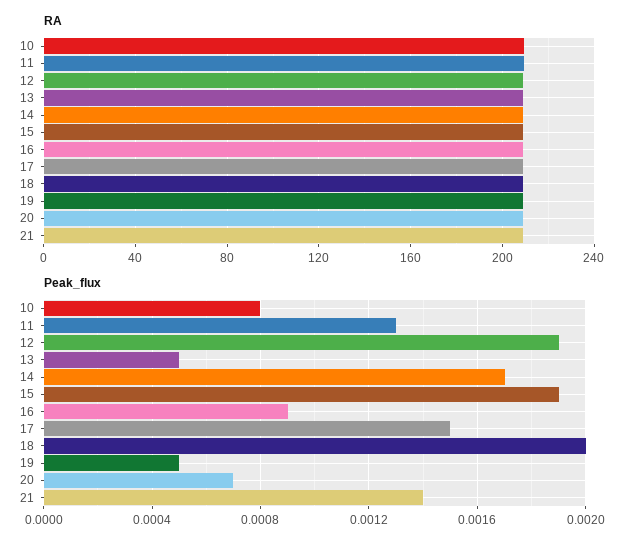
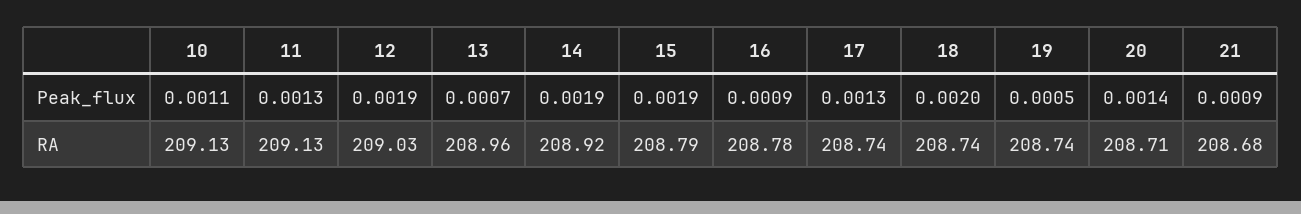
  {
    "RA": {
      "10": 209.13,
      "11": 209.13,
      "12": 209.03,
      "13": 208.96,
      "14": 208.92,
      "15": 208.79,
      "16": 208.78,
      "17": 208.74,
      "18": 208.74,
      "19": 208.74,
      "20": 208.71,
      "21": 208.68
    },
    "Peak_flux": {
-     "10": 0.0008,
+     "10": 0.0011,
      "11": 0.0013,
      "12": 0.0019,
-     "13": 0.0005,
+     "13": 0.0007,
-     "14": 0.0017,
+     "14": 0.0019,
      "15": 0.0019,
      "16": 0.0009,
-     "17": 0.0015,
+     "17": 0.0013,
      "18": 0.002,
      "19": 0.0005,
-     "20": 0.0007,
+     "20": 0.0014,
-     "21": 0.0014
+     "21": 0.0009
    }
  }

